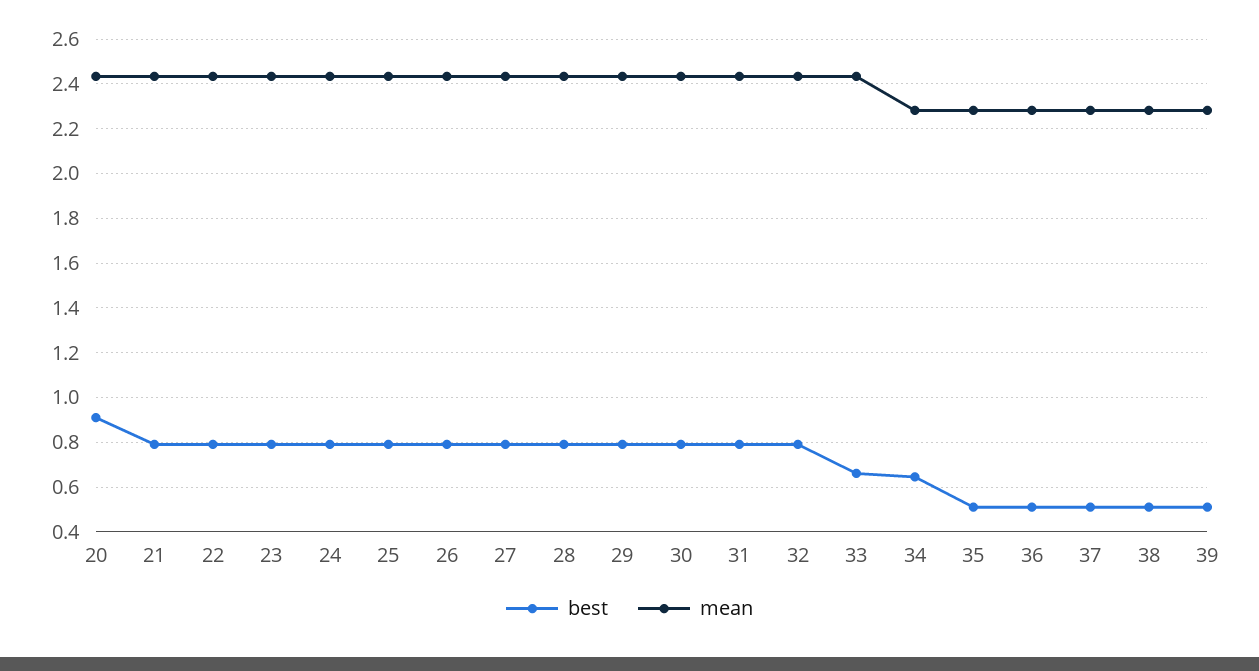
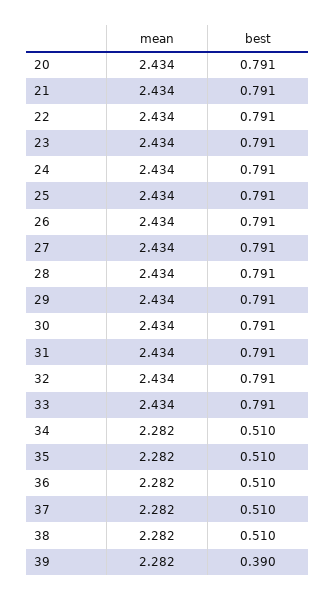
  {
    "best": {
-     "20": 0.9,
+     "20": 0.791,
      "21": 0.791,
      "22": 0.791,
      "23": 0.791,
      "24": 0.791,
      "25": 0.791,
      "26": 0.791,
      "27": 0.791,
      "28": 0.791,
      "29": 0.791,
      "30": 0.791,
      "31": 0.791,
      "32": 0.791,
-     "33": 0.65,
+     "33": 0.791,
-     "34": 0.65,
+     "34": 0.51,
      "35": 0.51,
      "36": 0.51,
      "37": 0.51,
      "38": 0.51,
-     "39": 0.5
+     "39": 0.39
    },
    "mean": {
      "20": 2.434,
      "21": 2.434,
      "22": 2.434,
      "23": 2.434,
      "24": 2.434,
      "25": 2.434,
      "26": 2.434,
      "27": 2.434,
      "28": 2.434,
      "29": 2.434,
      "30": 2.434,
      "31": 2.434,
      "32": 2.434,
      "33": 2.434,
      "34": 2.282,
      "35": 2.282,
      "36": 2.282,
      "37": 2.282,
      "38": 2.282,
      "39": 2.282
    }
  }

